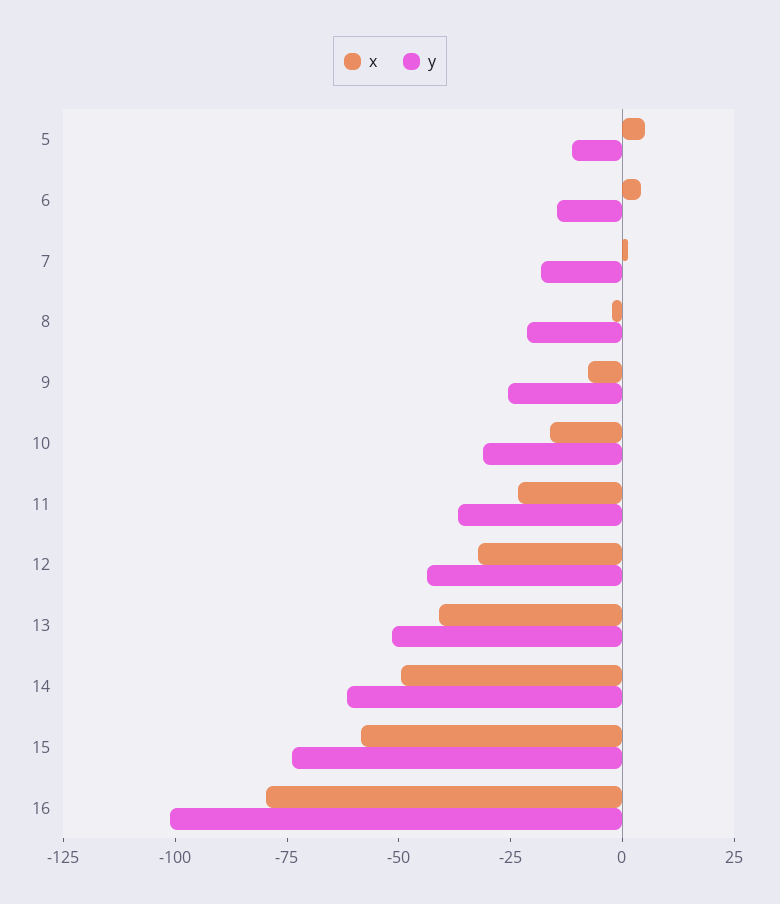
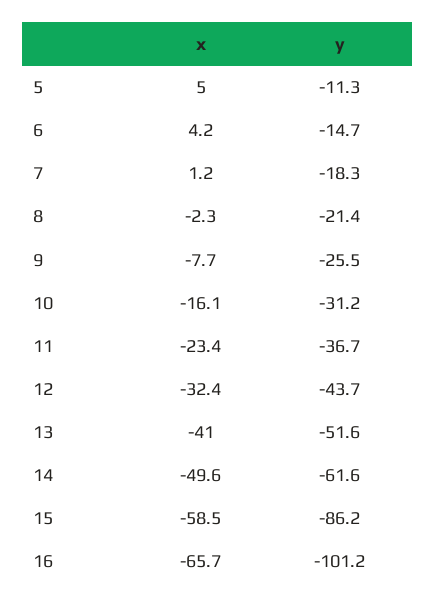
  {
    "x": {
      "5": 5,
      "6": 4.2,
      "7": 1.2,
      "8": -2.3,
      "9": -7.7,
      "10": -16.1,
      "11": -23.4,
      "12": -32.4,
      "13": -41,
      "14": -49.6,
      "15": -58.5,
-     "16": -80
+     "16": -65.7
    },
    "y": {
      "5": -11.3,
      "6": -14.7,
      "7": -18.3,
      "8": -21.4,
      "9": -25.5,
      "10": -31.2,
      "11": -36.7,
      "12": -43.7,
      "13": -51.6,
      "14": -61.6,
-     "15": -75,
+     "15": -86.2,
      "16": -101.2
    }
  }

